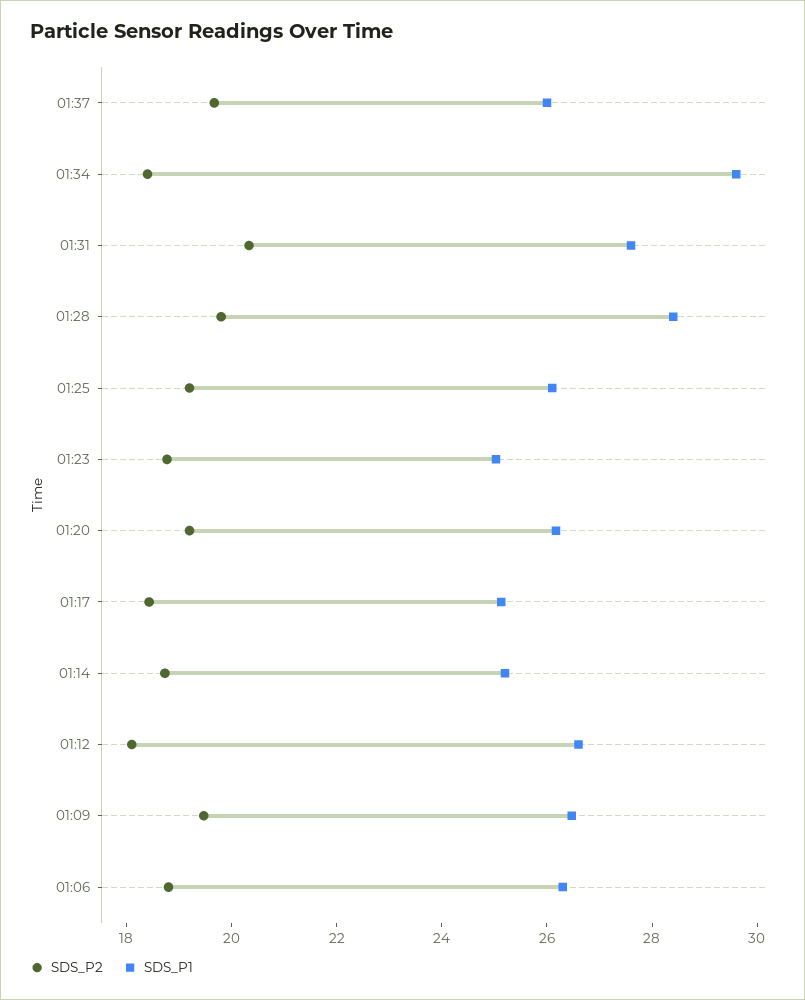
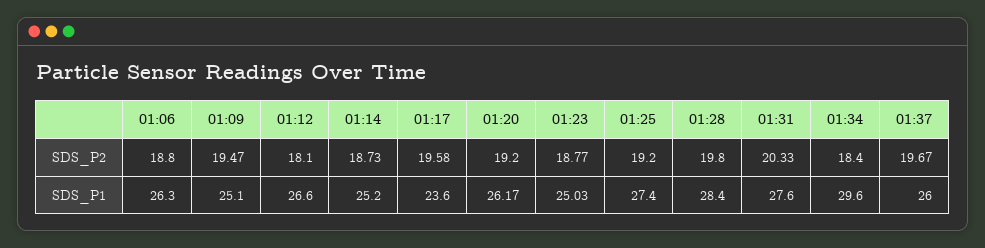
  {
    "SDS_P2": {
      "01:37": 19.67,
      "01:34": 18.4,
      "01:31": 20.33,
      "01:28": 19.8,
      "01:25": 19.2,
      "01:23": 18.77,
      "01:20": 19.2,
-     "01:17": 18.5,
+     "01:17": 19.58,
      "01:14": 18.73,
      "01:12": 18.1,
      "01:09": 19.47,
      "01:06": 18.8
    },
    "SDS_P1": {
      "01:37": 26,
      "01:34": 29.6,
      "01:31": 27.6,
      "01:28": 28.4,
-     "01:25": 26,
+     "01:25": 27.4,
      "01:23": 25.03,
      "01:20": 26.17,
-     "01:17": 25,
+     "01:17": 23.6,
      "01:14": 25.2,
      "01:12": 26.6,
-     "01:09": 26.5,
+     "01:09": 25.1,
      "01:06": 26.3
    }
  }

